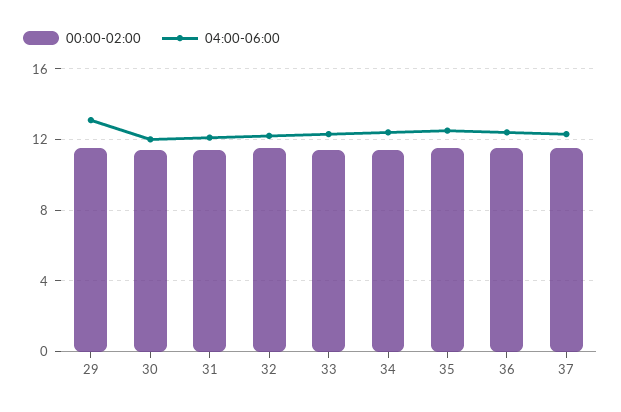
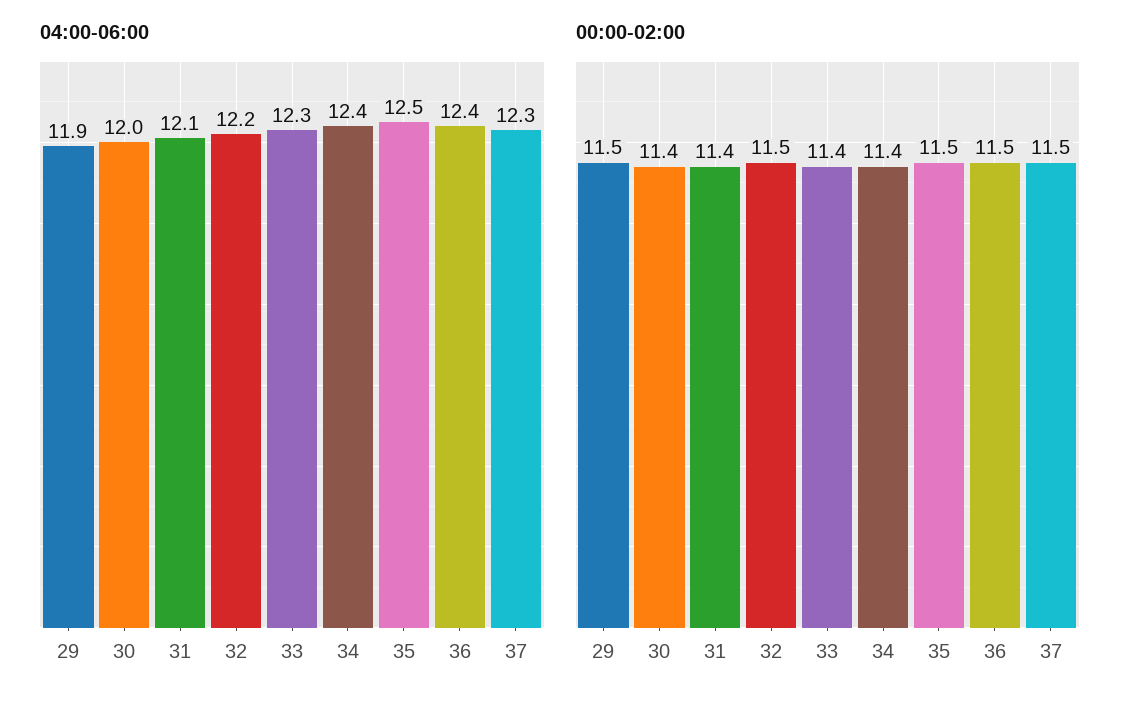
  {
    "00:00-02:00": {
      "29": 11.5,
      "30": 11.4,
      "31": 11.4,
      "32": 11.5,
      "33": 11.4,
      "34": 11.4,
      "35": 11.5,
      "36": 11.5,
      "37": 11.5
    },
    "04:00-06:00": {
-     "29": 13,
+     "29": 11.9,
      "30": 12,
      "31": 12.1,
      "32": 12.2,
      "33": 12.3,
      "34": 12.4,
      "35": 12.5,
      "36": 12.4,
      "37": 12.3
    }
  }

